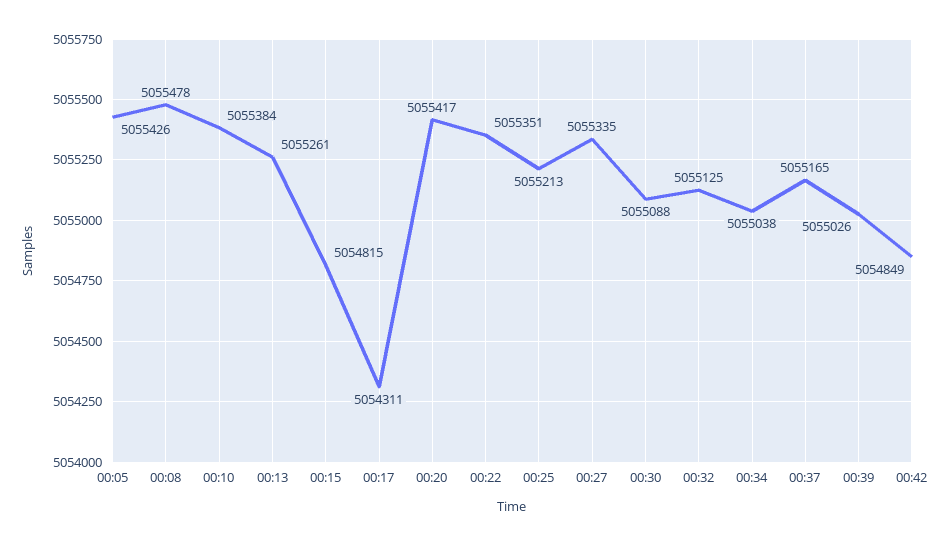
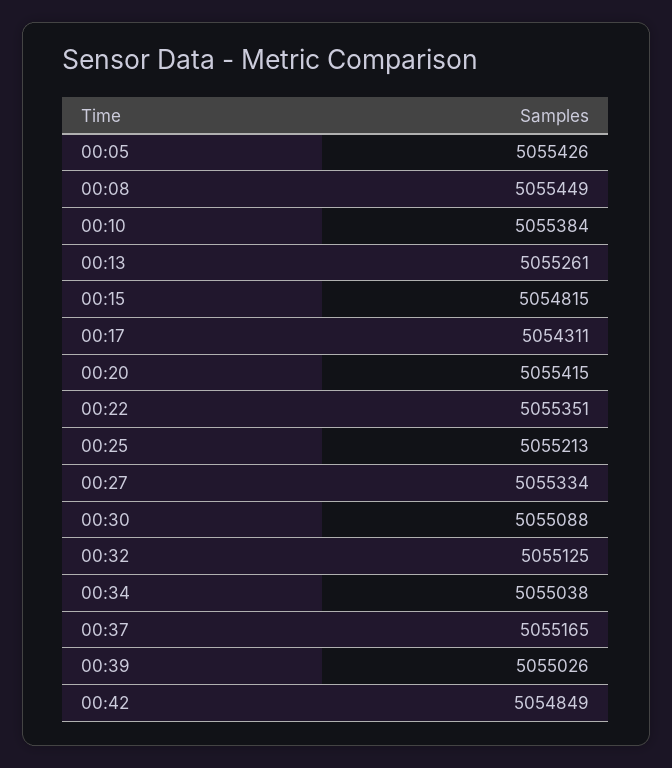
  {
    "00:05": 5055426,
-   "00:08": 5055478,
+   "00:08": 5055449,
    "00:10": 5055384,
    "00:13": 5055261,
    "00:15": 5054815,
    "00:17": 5054311,
-   "00:20": 5055417,
+   "00:20": 5055415,
    "00:22": 5055351,
    "00:25": 5055213,
-   "00:27": 5055335,
+   "00:27": 5055334,
    "00:30": 5055088,
    "00:32": 5055125,
    "00:34": 5055038,
    "00:37": 5055165,
    "00:39": 5055026,
    "00:42": 5054849
  }

